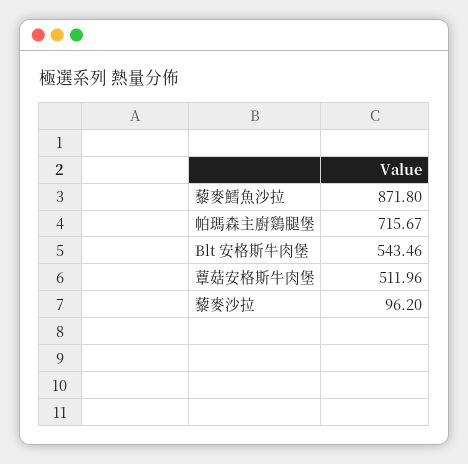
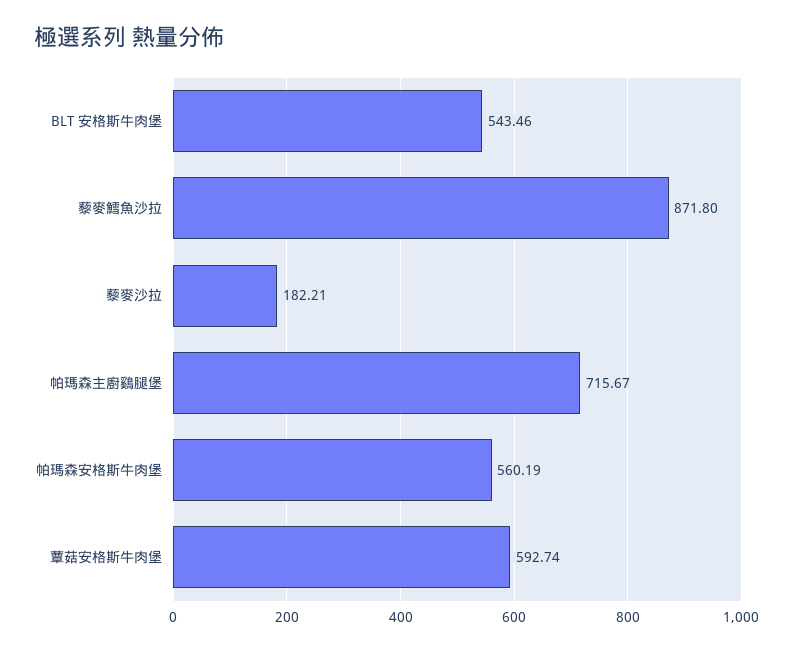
  {
    "藜麥鱈魚沙拉": 871.8,
    "帕瑪森主廚鷄腿堡": 715.67,
    "Blt 安格斯牛肉堡": 543.46,
-   "蕈菇安格斯牛肉堡": 511.96,
+   "蕈菇安格斯牛肉堡": 592.74,
-   "藜麥沙拉": 96.2
+   "藜麥沙拉": 182.21,
+   "帕瑪森安格斯牛肉堡": 560.19
  }

